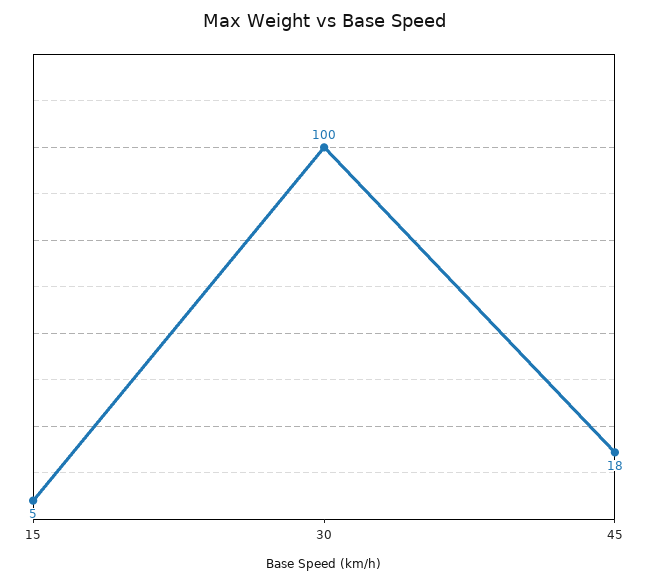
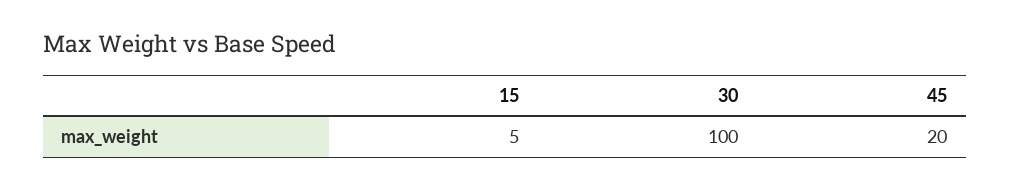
  {
    "15": 5,
    "30": 100,
-   "45": 18
+   "45": 20
  }

